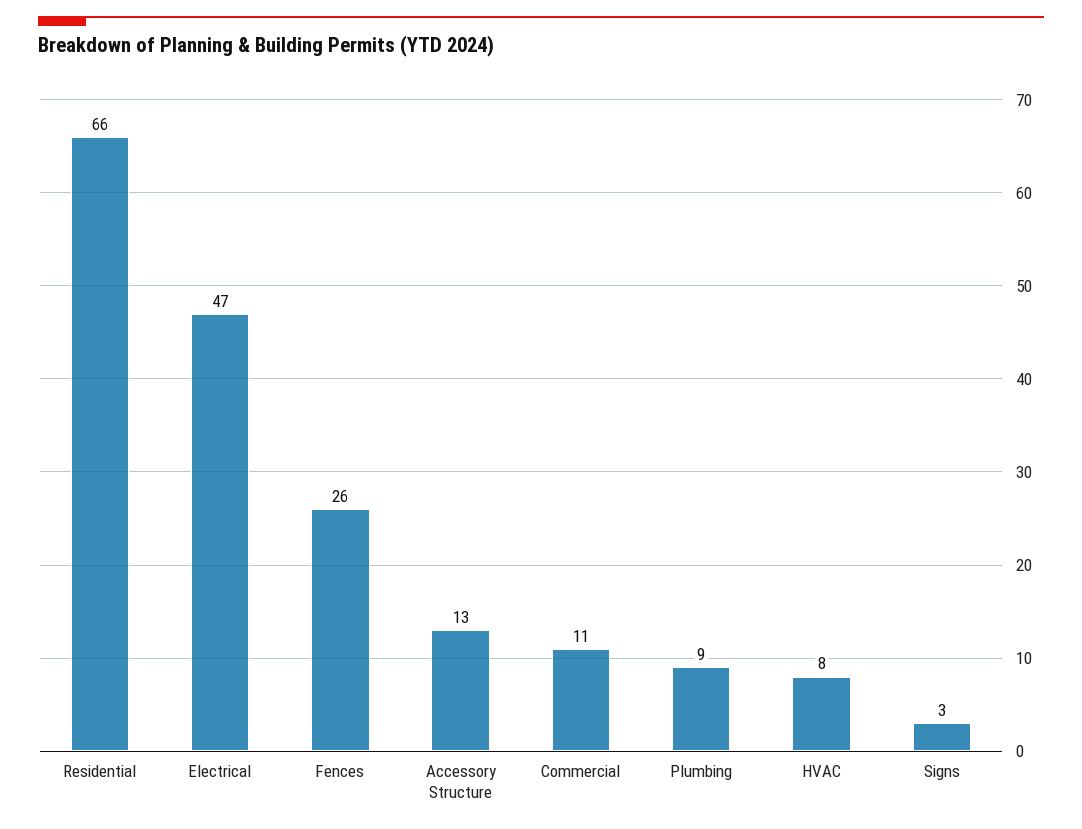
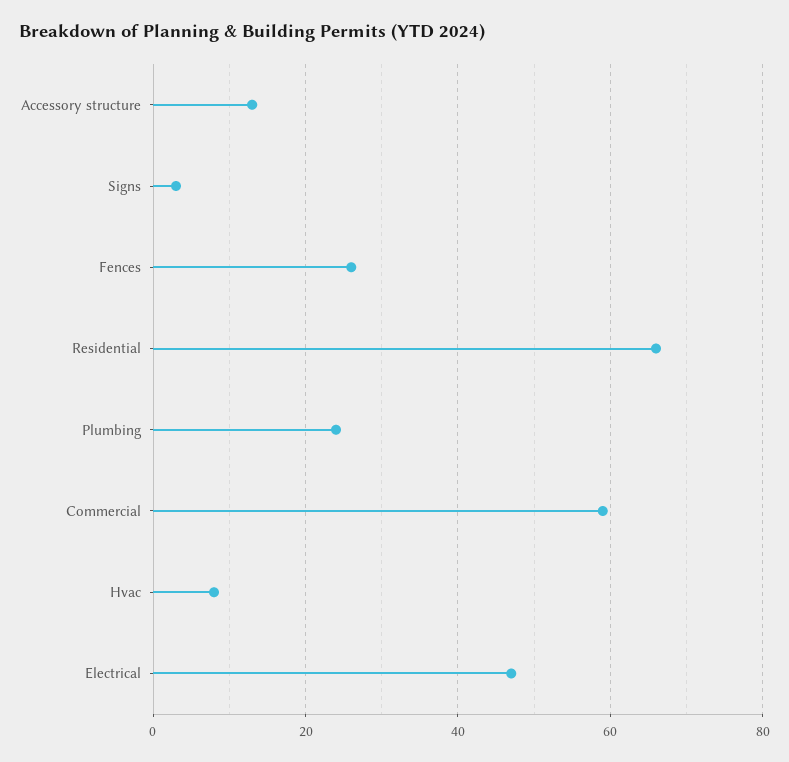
  {
    "Residential": 66,
    "Electrical": 47,
    "Fences": 26,
    "Accessory Structure": 13,
-   "Commercial": 11,
+   "Commercial": 60,
-   "Plumbing": 9,
+   "Plumbing": 25,
    "HVAC": 8,
    "Signs": 3
  }

